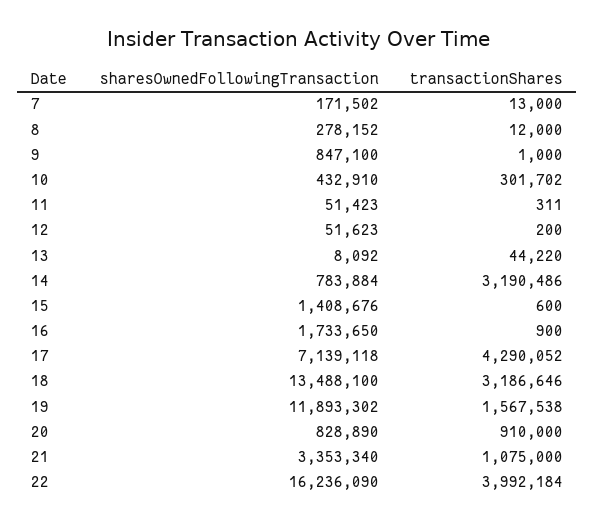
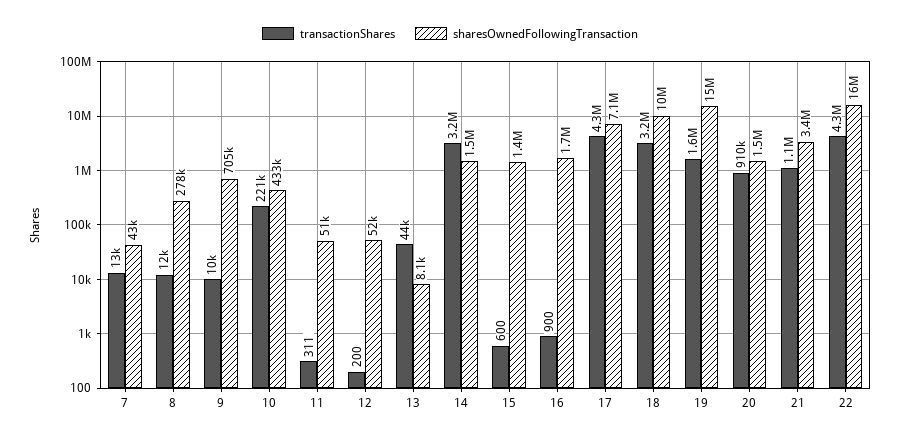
  {
    "sharesOwnedFollowingTransaction": {
-     "7": 171502,
+     "7": 43000,
      "8": 278152,
-     "9": 847100,
+     "9": 705000,
      "10": 432910,
      "11": 51423,
      "12": 51623,
      "13": 8092,
-     "14": 783884,
+     "14": 1500000,
      "15": 1408676,
      "16": 1733650,
      "17": 7139118,
-     "18": 13488100,
+     "18": 10000000,
-     "19": 11893302,
+     "19": 15000000,
-     "20": 828890,
+     "20": 1500000,
      "21": 3353340,
      "22": 16236090
    },
    "transactionShares": {
      "7": 13000,
      "8": 12000,
-     "9": 1000,
+     "9": 10000,
-     "10": 301702,
+     "10": 221000,
      "11": 311,
      "12": 200,
      "13": 44220,
      "14": 3190486,
      "15": 600,
      "16": 900,
      "17": 4290052,
      "18": 3186646,
      "19": 1567538,
      "20": 910000,
      "21": 1075000,
-     "22": 3992184
+     "22": 4300000
    }
  }

